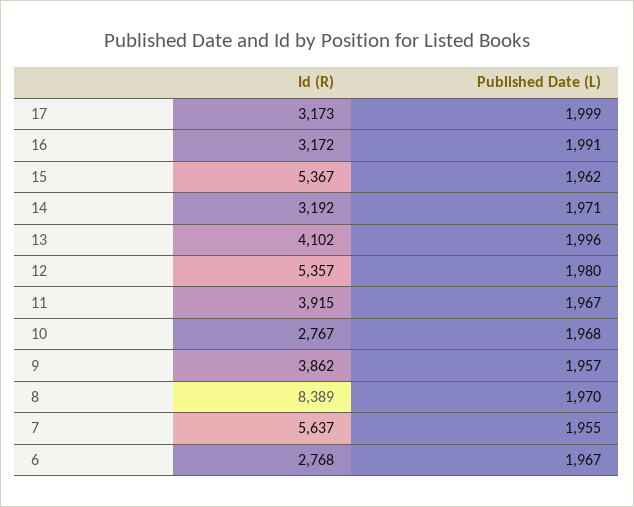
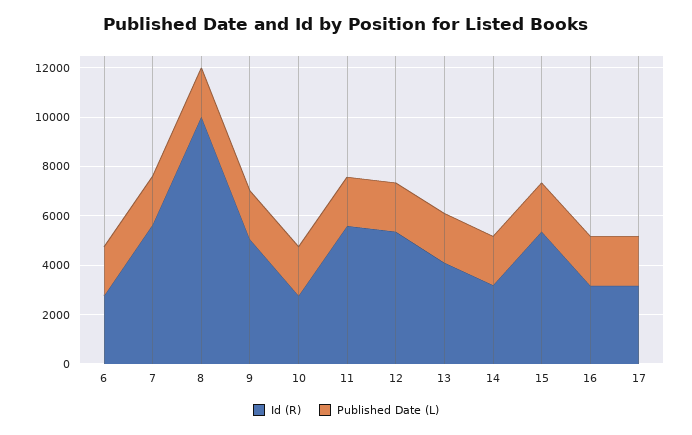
  {
    "Id (R)": {
      "17": 3173,
      "16": 3172,
      "15": 5367,
      "14": 3192,
      "13": 4102,
      "12": 5357,
-     "11": 3915,
+     "11": 5500,
      "10": 2767,
-     "9": 3862,
+     "9": 5000,
-     "8": 8389,
+     "8": 10000,
      "7": 5637,
      "6": 2768
    },
    "Published Date (L)": {
      "17": 1999,
      "16": 1991,
      "15": 1962,
      "14": 1971,
      "13": 1996,
      "12": 1980,
      "11": 1967,
      "10": 1968,
      "9": 1957,
      "8": 1970,
      "7": 1955,
      "6": 1967
    }
  }

